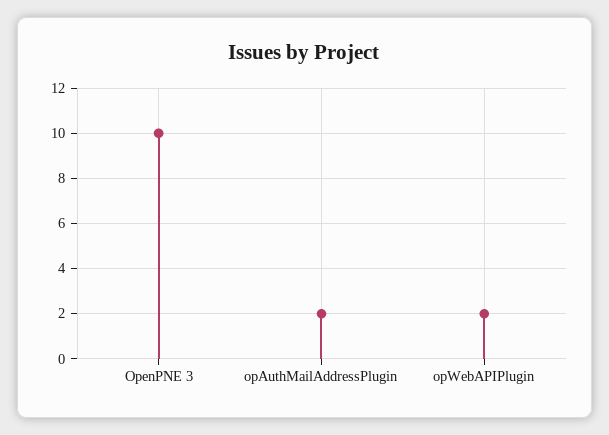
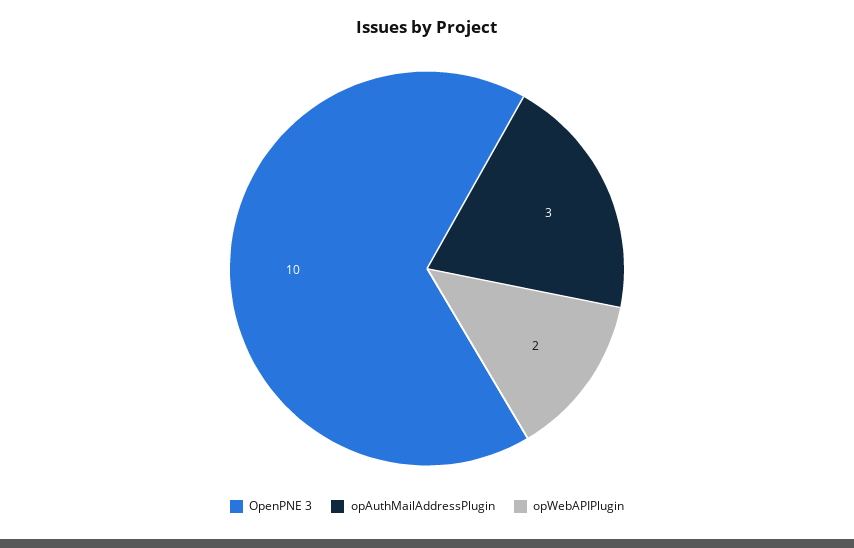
  {
    "OpenPNE 3": 10,
-   "opAuthMailAddressPlugin": 2,
+   "opAuthMailAddressPlugin": 3,
    "opWebAPIPlugin": 2
  }

